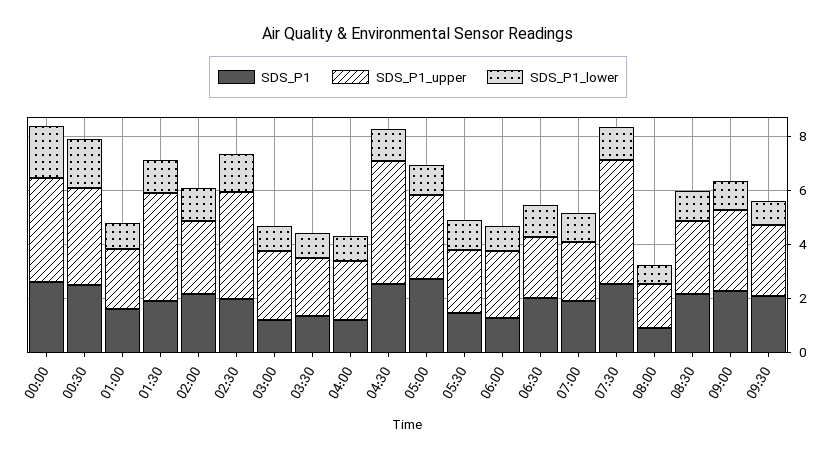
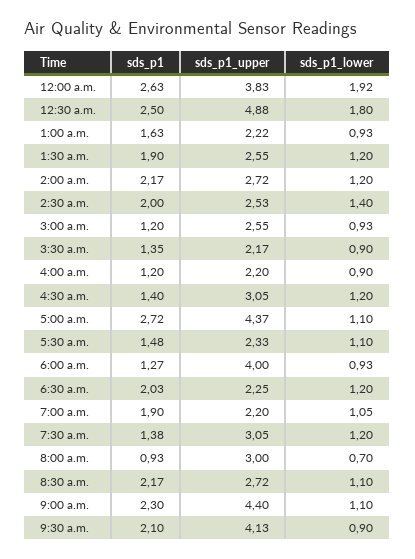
  {
    "SDS_P1": {
      "00:00": 2.63,
      "00:30": 2.5,
      "01:00": 1.63,
      "01:30": 1.9,
      "02:00": 2.17,
      "02:30": 2,
      "03:00": 1.2,
      "03:30": 1.35,
      "04:00": 1.2,
-     "04:30": 2.5,
+     "04:30": 1.4,
      "05:00": 2.72,
      "05:30": 1.48,
      "06:00": 1.27,
      "06:30": 2.03,
      "07:00": 1.9,
-     "07:30": 2.5,
+     "07:30": 1.38,
      "08:00": 0.93,
      "08:30": 2.17,
      "09:00": 2.3,
      "09:30": 2.1
    },
    "SDS_P1_upper": {
      "00:00": 3.83,
-     "00:30": 3.5,
+     "00:30": 4.88,
      "01:00": 2.22,
-     "01:30": 4,
+     "01:30": 2.55,
      "02:00": 2.72,
-     "02:30": 4,
+     "02:30": 2.53,
      "03:00": 2.55,
      "03:30": 2.17,
      "04:00": 2.2,
-     "04:30": 4.5,
+     "04:30": 3.05,
-     "05:00": 3,
+     "05:00": 4.37,
      "05:30": 2.33,
-     "06:00": 2.5,
+     "06:00": 4,
      "06:30": 2.25,
      "07:00": 2.2,
-     "07:30": 4.5,
+     "07:30": 3.05,
-     "08:00": 1.5,
+     "08:00": 3,
      "08:30": 2.72,
-     "09:00": 3,
+     "09:00": 4.4,
-     "09:30": 2.5
+     "09:30": 4.13
    },
    "SDS_P1_lower": {
      "00:00": 1.92,
      "00:30": 1.8,
      "01:00": 0.93,
      "01:30": 1.2,
      "02:00": 1.2,
      "02:30": 1.4,
      "03:00": 0.93,
      "03:30": 0.9,
      "04:00": 0.9,
      "04:30": 1.2,
      "05:00": 1.1,
      "05:30": 1.1,
      "06:00": 0.93,
      "06:30": 1.2,
      "07:00": 1.05,
      "07:30": 1.2,
      "08:00": 0.7,
      "08:30": 1.1,
      "09:00": 1.1,
      "09:30": 0.9
    }
  }

